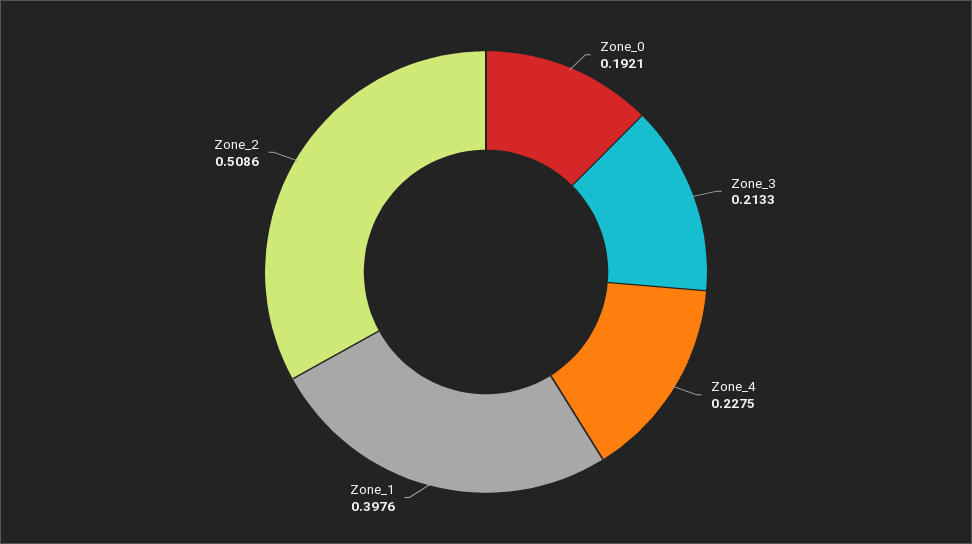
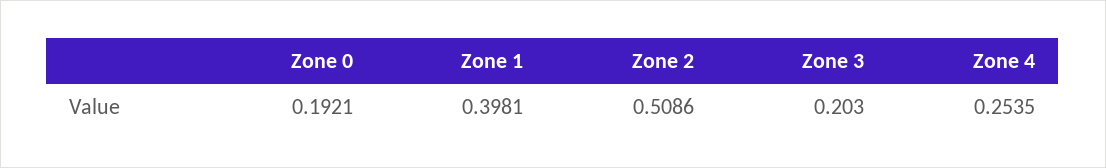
  {
    "Zone_0": 0.1921,
-   "Zone_3": 0.2133,
+   "Zone_3": 0.203,
-   "Zone_4": 0.2275,
+   "Zone_4": 0.2535,
-   "Zone_1": 0.3976,
+   "Zone_1": 0.3981,
    "Zone_2": 0.5086
  }

